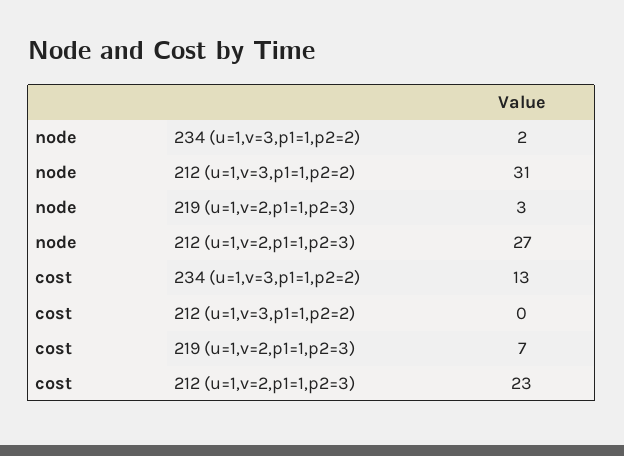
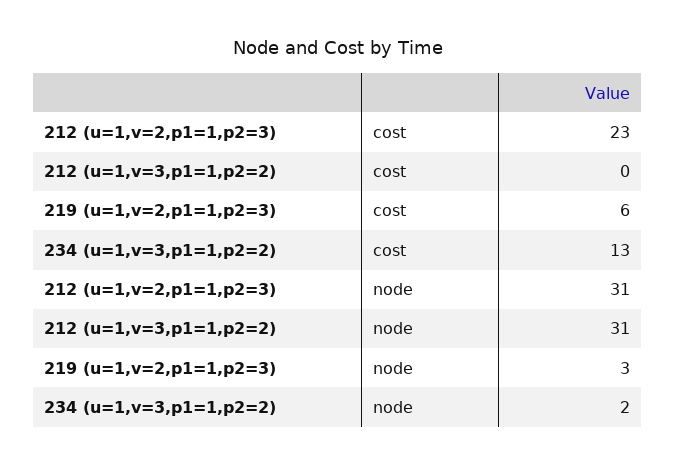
  {
    "node": {
      "234 (u=1,v=3,p1=1,p2=2)": 2,
      "212 (u=1,v=3,p1=1,p2=2)": 31,
      "219 (u=1,v=2,p1=1,p2=3)": 3,
-     "212 (u=1,v=2,p1=1,p2=3)": 27
+     "212 (u=1,v=2,p1=1,p2=3)": 31
    },
    "cost": {
      "234 (u=1,v=3,p1=1,p2=2)": 13,
      "212 (u=1,v=3,p1=1,p2=2)": 0,
-     "219 (u=1,v=2,p1=1,p2=3)": 7,
+     "219 (u=1,v=2,p1=1,p2=3)": 6,
      "212 (u=1,v=2,p1=1,p2=3)": 23
    }
  }

